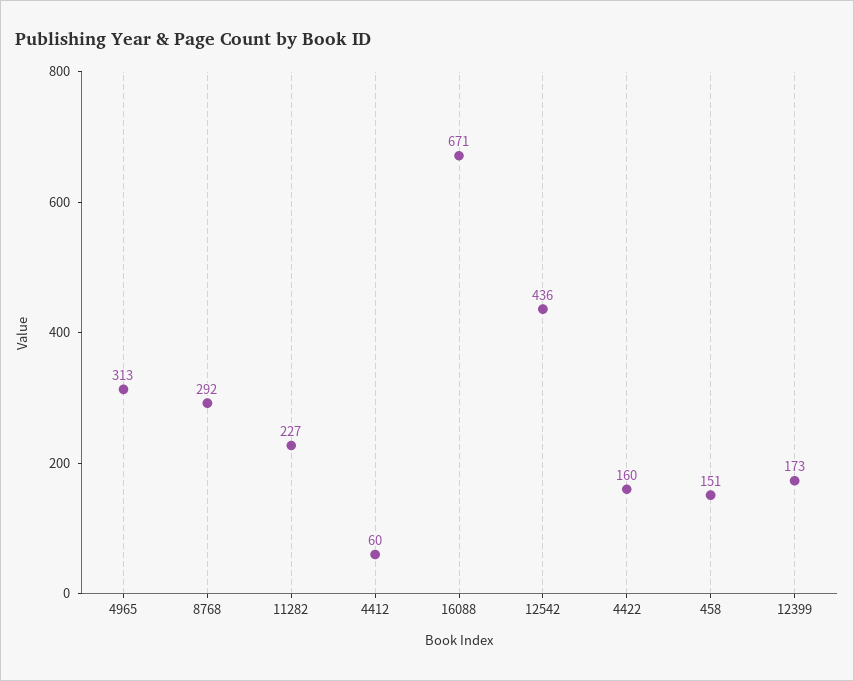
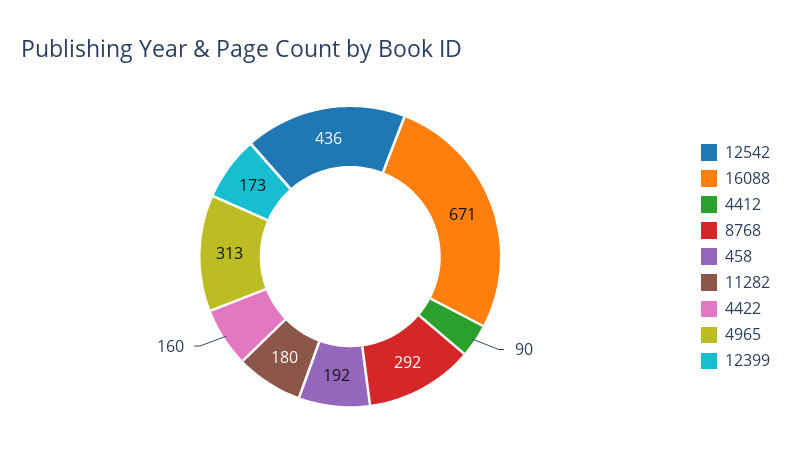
  {
    "4965": 313,
    "8768": 292,
-   "11282": 227,
+   "11282": 180,
-   "4412": 60,
+   "4412": 90,
    "16088": 671,
    "12542": 436,
    "4422": 160,
-   "458": 151,
+   "458": 192,
    "12399": 173
  }

